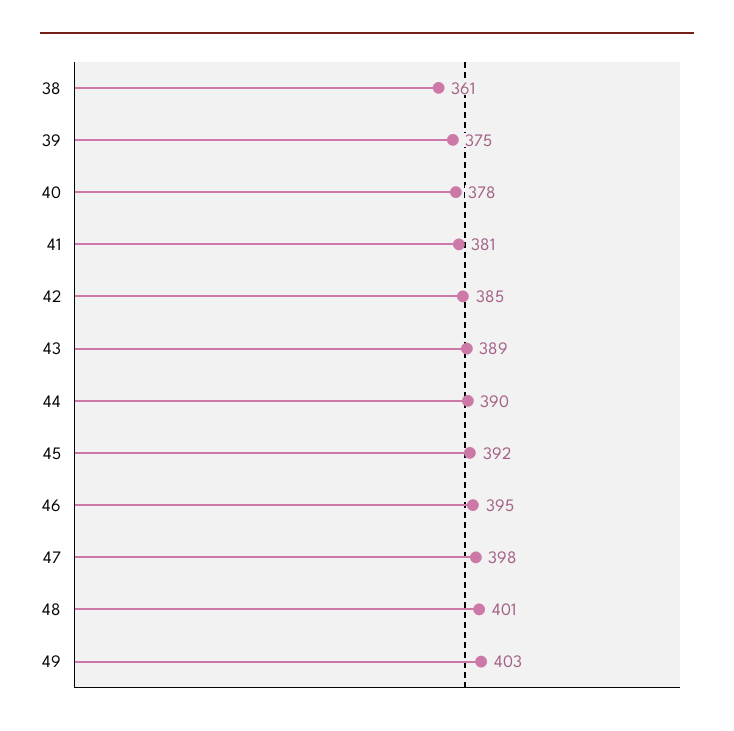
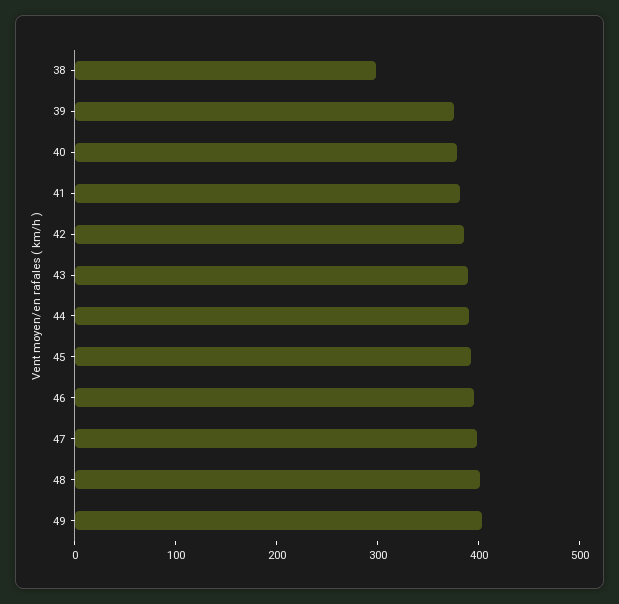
  {
-   "38": 361,
+   "38": 300,
    "39": 375,
    "40": 378,
    "41": 381,
    "42": 385,
    "43": 389,
    "44": 390,
    "45": 392,
    "46": 395,
    "47": 398,
    "48": 401,
    "49": 403
  }

